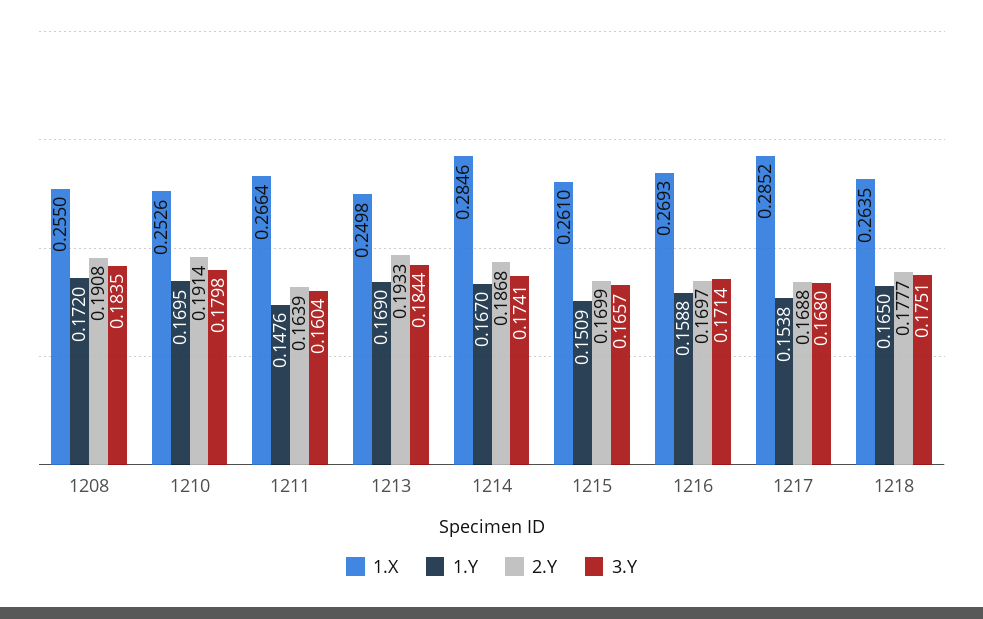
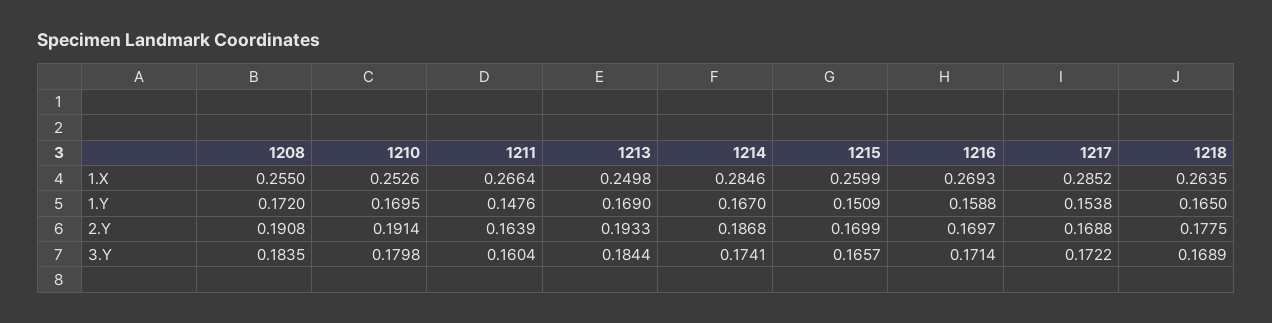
  {
    "1.X": {
      "1208": 0.255,
      "1210": 0.2526,
      "1211": 0.2664,
      "1213": 0.2498,
      "1214": 0.2846,
-     "1215": 0.261,
+     "1215": 0.2599,
      "1216": 0.2693,
      "1217": 0.2852,
      "1218": 0.2635
    },
    "1.Y": {
      "1208": 0.172,
      "1210": 0.1695,
      "1211": 0.1476,
      "1213": 0.169,
      "1214": 0.167,
      "1215": 0.1509,
      "1216": 0.1588,
      "1217": 0.1538,
      "1218": 0.165
    },
    "2.Y": {
      "1208": 0.1908,
      "1210": 0.1914,
      "1211": 0.1639,
      "1213": 0.1933,
      "1214": 0.1868,
      "1215": 0.1699,
      "1216": 0.1697,
      "1217": 0.1688,
-     "1218": 0.1777
+     "1218": 0.1775
    },
    "3.Y": {
      "1208": 0.1835,
      "1210": 0.1798,
      "1211": 0.1604,
      "1213": 0.1844,
      "1214": 0.1741,
      "1215": 0.1657,
      "1216": 0.1714,
-     "1217": 0.168,
+     "1217": 0.1722,
-     "1218": 0.1751
+     "1218": 0.1689
    }
  }

